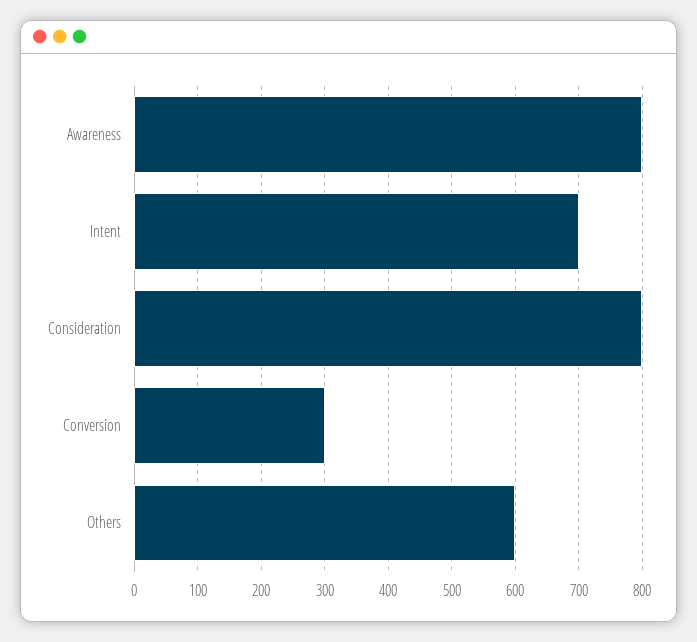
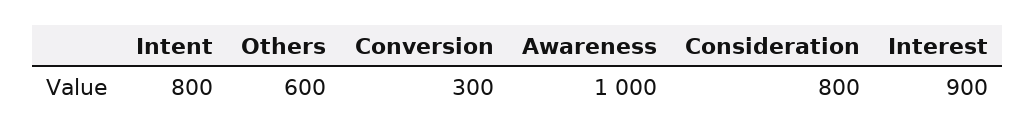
  {
-   "Awareness": 800,
+   "Awareness": 1000,
-   "Intent": 700,
+   "Intent": 800,
    "Consideration": 800,
    "Conversion": 300,
-   "Others": 600
+   "Others": 600,
+   "Interest": 900
  }

